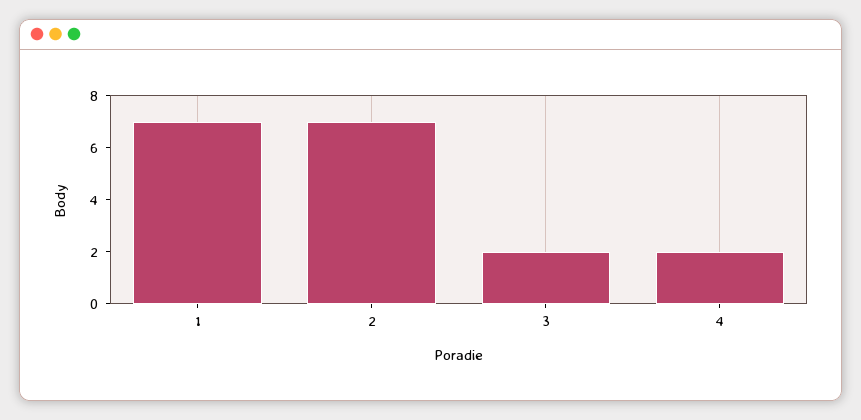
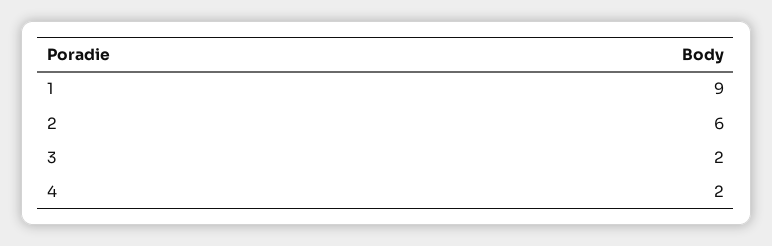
  {
-   "1": 7,
+   "1": 9,
-   "2": 7,
+   "2": 6,
    "3": 2,
    "4": 2
  }

